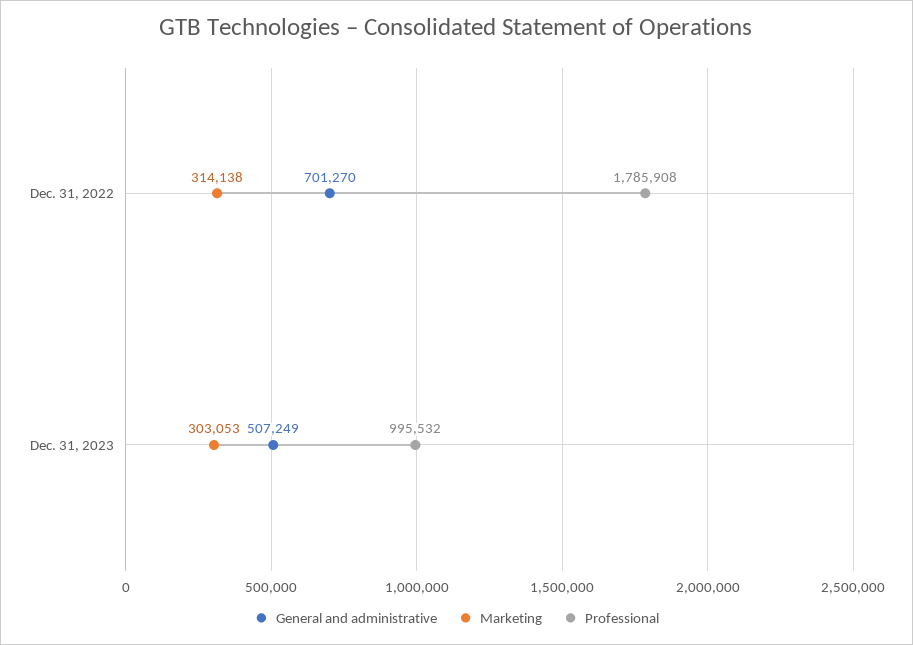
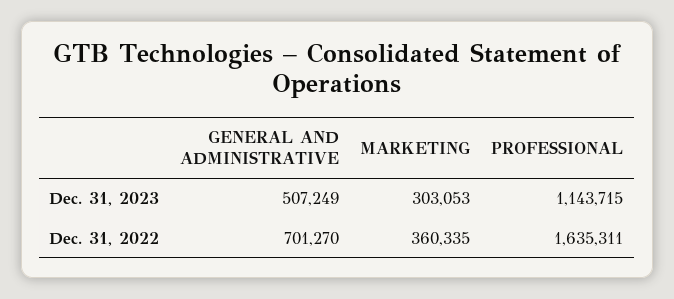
  {
    "General and administrative": {
      "Dec. 31, 2022": 701270,
      "Dec. 31, 2023": 507249
    },
    "Marketing": {
-     "Dec. 31, 2022": 314138,
+     "Dec. 31, 2022": 360335,
      "Dec. 31, 2023": 303053
    },
    "Professional": {
-     "Dec. 31, 2022": 1785908,
+     "Dec. 31, 2022": 1635311,
-     "Dec. 31, 2023": 995532
+     "Dec. 31, 2023": 1143715
    }
  }

